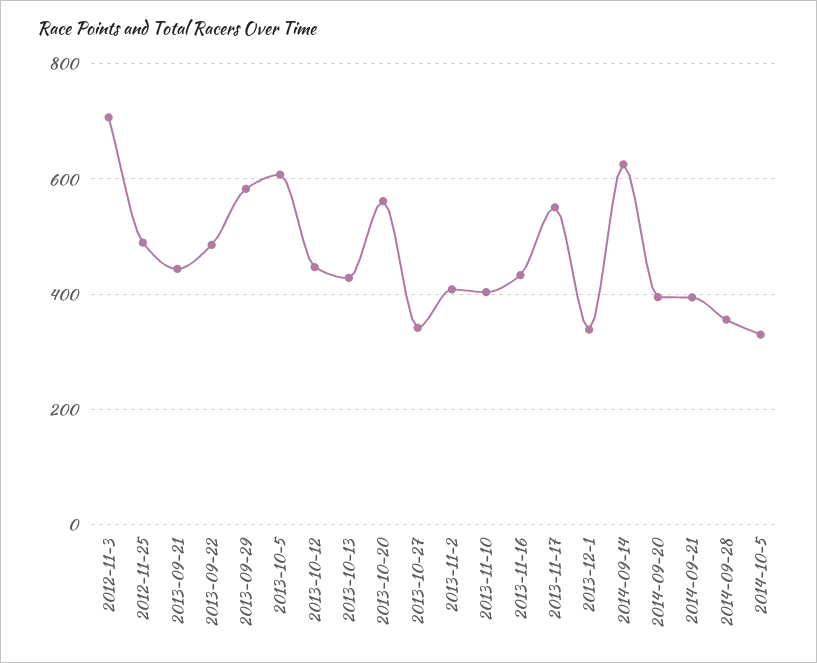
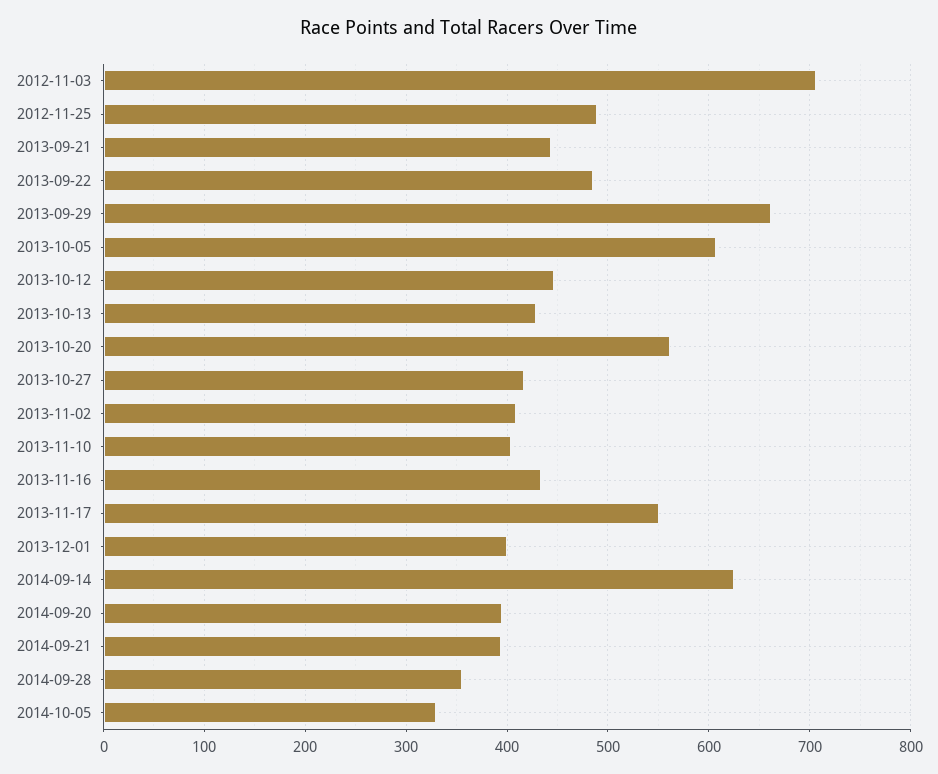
  {
    "2012-11-3": 710,
    "2012-11-25": 490,
    "2013-09-21": 440,
    "2013-09-22": 490,
-   "2013-09-29": 580,
+   "2013-09-29": 660,
    "2013-10-5": 610,
    "2013-10-12": 450,
    "2013-10-13": 430,
    "2013-10-20": 560,
-   "2013-10-27": 340,
+   "2013-10-27": 420,
    "2013-11-2": 410,
    "2013-11-10": 400,
    "2013-11-16": 430,
    "2013-11-17": 550,
-   "2013-12-1": 340,
+   "2013-12-1": 400,
    "2014-09-14": 630,
    "2014-09-20": 400,
    "2014-09-21": 390,
    "2014-09-28": 360,
    "2014-10-5": 330
  }

